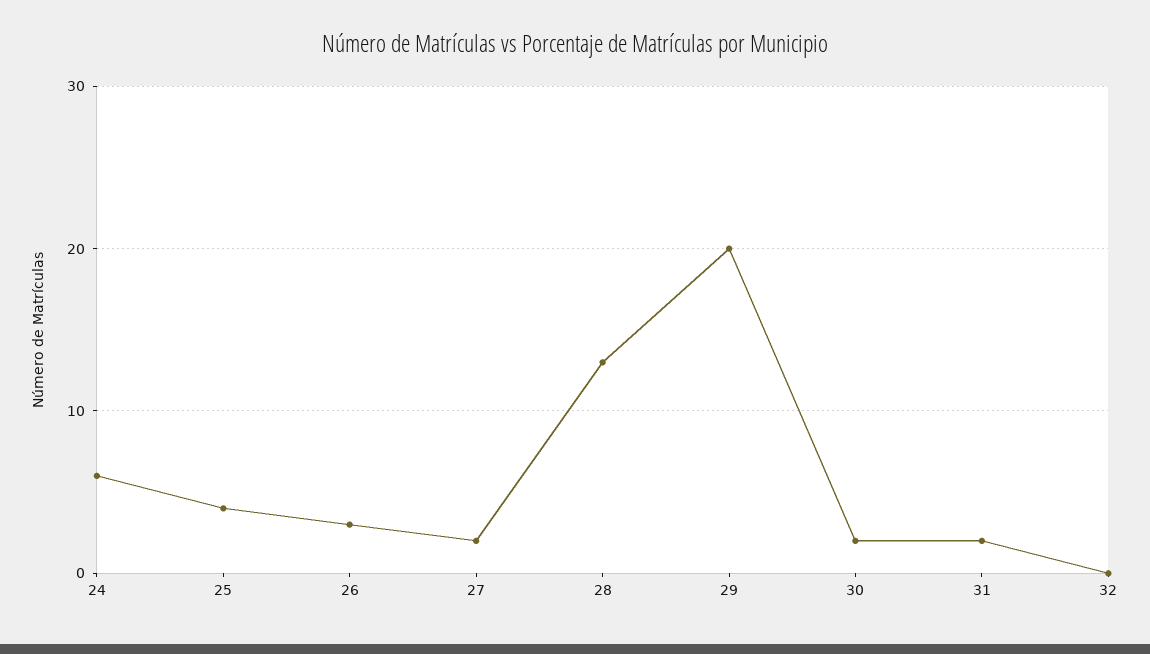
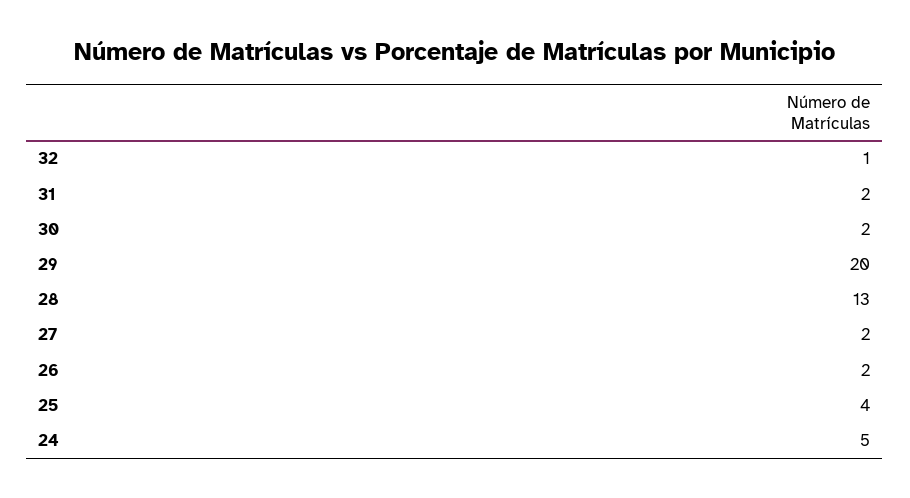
  {
-   "24": 6,
+   "24": 5,
    "25": 4,
-   "26": 3,
+   "26": 2,
    "27": 2,
    "28": 13,
    "29": 20,
    "30": 2,
    "31": 2,
-   "32": 0
+   "32": 1
  }

